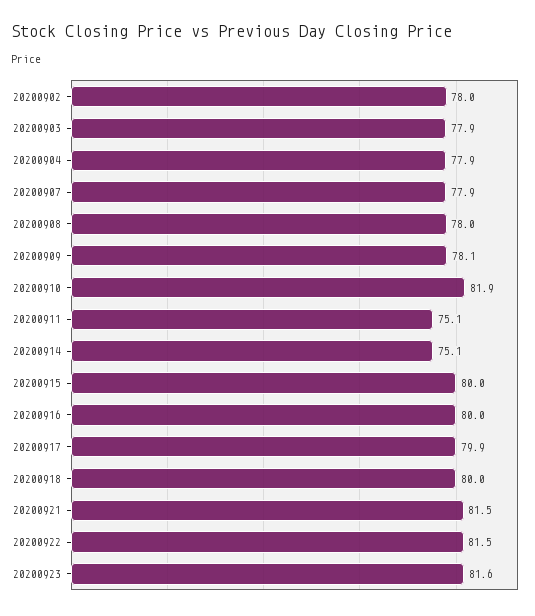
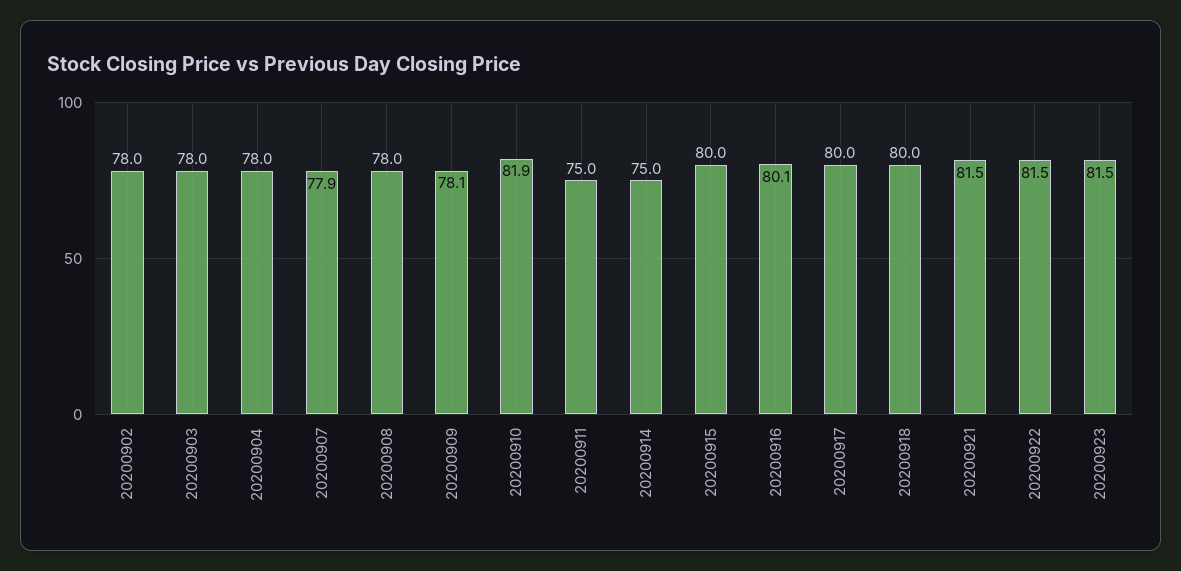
  {
    "20200902": 78,
-   "20200903": 77.9,
+   "20200903": 78,
-   "20200904": 77.9,
+   "20200904": 78,
    "20200907": 77.9,
    "20200908": 78,
    "20200909": 78.1,
    "20200910": 81.9,
-   "20200911": 75.1,
+   "20200911": 75,
-   "20200914": 75.1,
+   "20200914": 75,
    "20200915": 80,
-   "20200916": 80,
+   "20200916": 80.1,
-   "20200917": 79.9,
+   "20200917": 80,
    "20200918": 80,
    "20200921": 81.5,
    "20200922": 81.5,
-   "20200923": 81.6
+   "20200923": 81.5
  }

